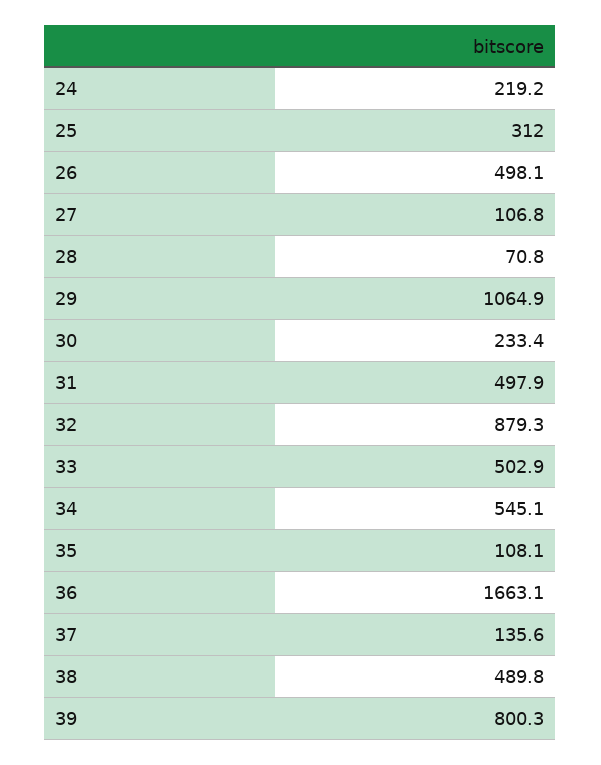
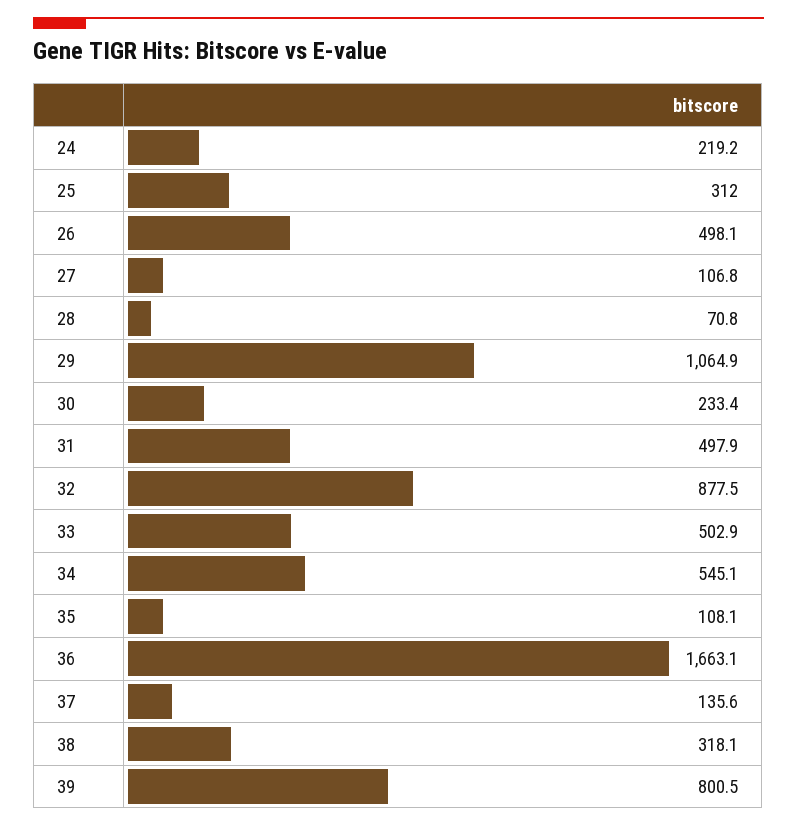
  {
    "24": 219.2,
    "25": 312,
    "26": 498.1,
    "27": 106.8,
    "28": 70.8,
    "29": 1064.9,
    "30": 233.4,
    "31": 497.9,
-   "32": 879.3,
+   "32": 877.5,
    "33": 502.9,
    "34": 545.1,
    "35": 108.1,
    "36": 1663.1,
    "37": 135.6,
-   "38": 489.8,
+   "38": 318.1,
-   "39": 800.3
+   "39": 800.5
  }

